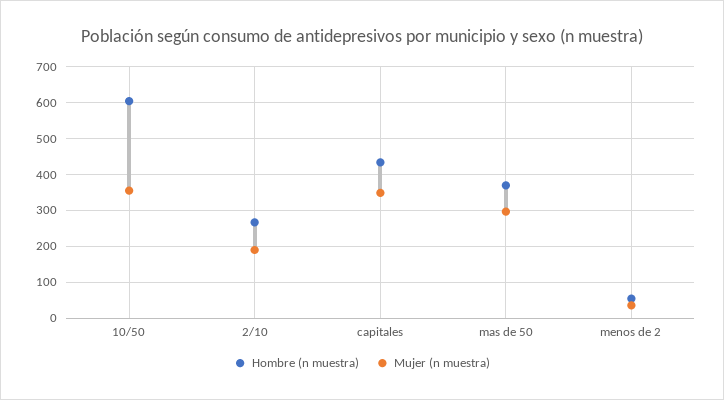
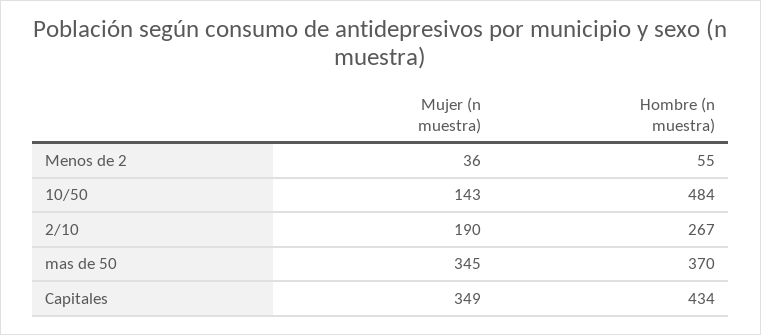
  {
    "Hombre (n muestra)": {
-     "10/50": 600,
+     "10/50": 484,
      "2/10": 267,
      "capitales": 434,
      "mas de 50": 370,
      "menos de 2": 55
    },
    "Mujer (n muestra)": {
-     "10/50": 360,
+     "10/50": 143,
      "2/10": 190,
      "capitales": 349,
-     "mas de 50": 300,
+     "mas de 50": 345,
      "menos de 2": 36
    }
  }

